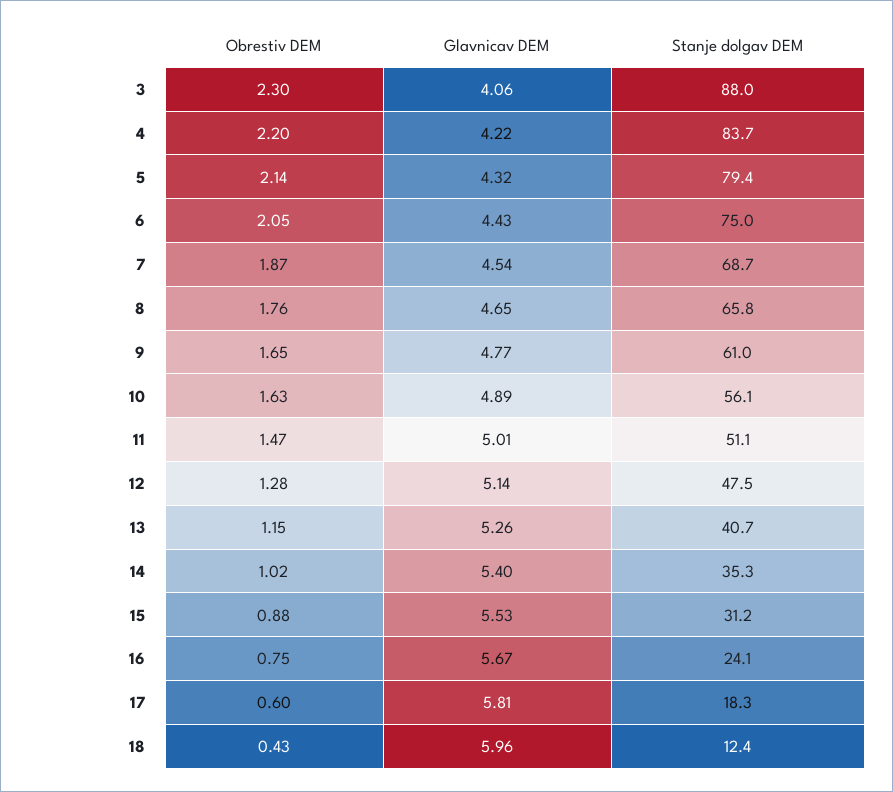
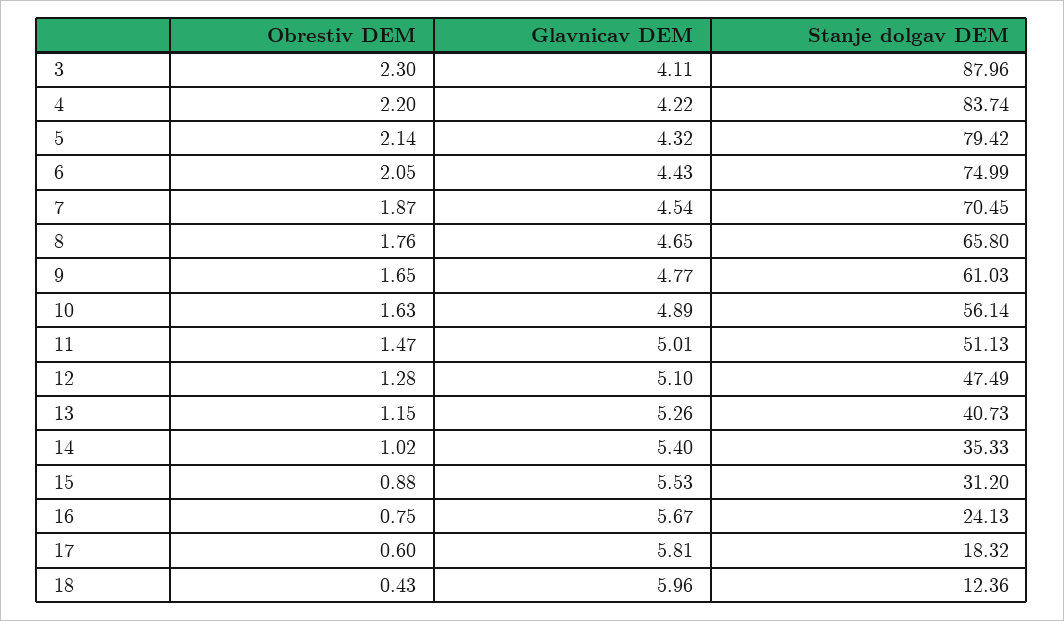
  {
    "Obrestiv DEM": {
      "3": 2.3,
      "4": 2.2,
      "5": 2.14,
      "6": 2.05,
      "7": 1.87,
      "8": 1.76,
      "9": 1.65,
      "10": 1.63,
      "11": 1.47,
      "12": 1.28,
      "13": 1.15,
      "14": 1.02,
      "15": 0.88,
      "16": 0.75,
      "17": 0.6,
      "18": 0.43
    },
    "Glavnicav DEM": {
-     "3": 4.06,
+     "3": 4.11,
      "4": 4.22,
      "5": 4.32,
      "6": 4.43,
      "7": 4.54,
      "8": 4.65,
      "9": 4.77,
      "10": 4.89,
      "11": 5.01,
-     "12": 5.14,
+     "12": 5.1,
      "13": 5.26,
      "14": 5.4,
      "15": 5.53,
      "16": 5.67,
      "17": 5.81,
      "18": 5.96
    },
    "Stanje dolgav DEM": {
      "3": 87.96,
      "4": 83.74,
      "5": 79.42,
      "6": 74.99,
-     "7": 68.7,
+     "7": 70.45,
      "8": 65.8,
      "9": 61.03,
      "10": 56.14,
      "11": 51.13,
      "12": 47.49,
      "13": 40.73,
      "14": 35.33,
      "15": 31.2,
      "16": 24.13,
      "17": 18.32,
      "18": 12.36
    }
  }

